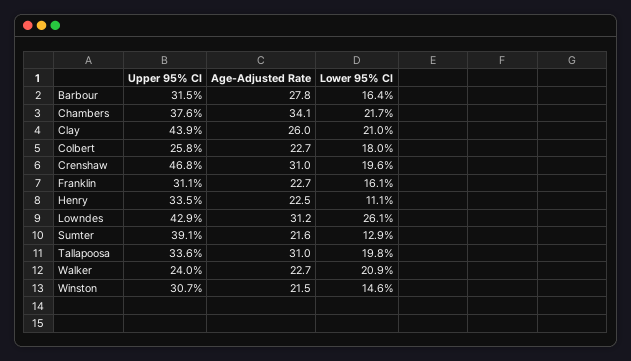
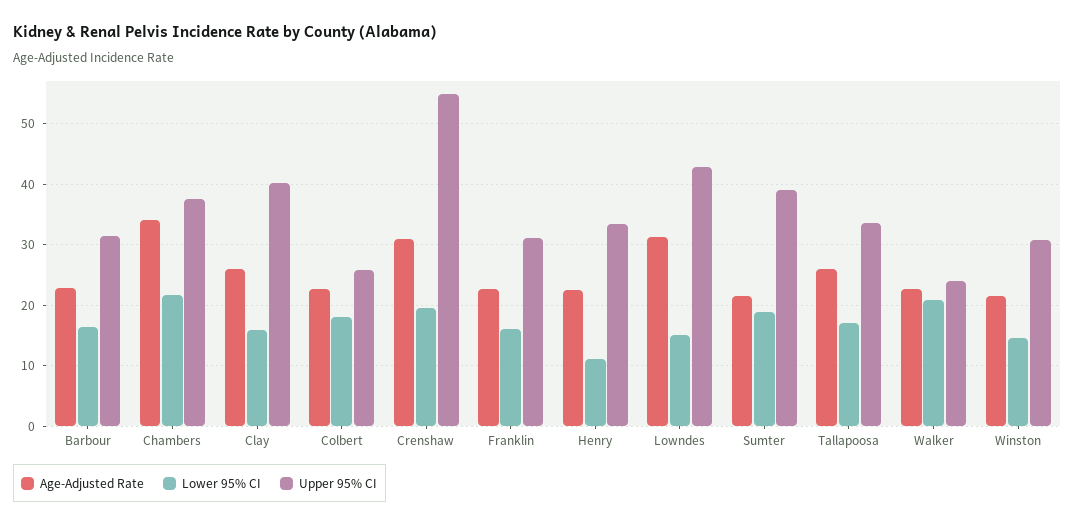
  {
    "Upper 95% CI": {
      "Barbour": 31.5,
      "Chambers": 37.6,
-     "Clay": 43.9,
+     "Clay": 40,
      "Colbert": 25.8,
-     "Crenshaw": 46.8,
+     "Crenshaw": 55,
      "Franklin": 31.1,
      "Henry": 33.5,
      "Lowndes": 42.9,
      "Sumter": 39.1,
      "Tallapoosa": 33.6,
      "Walker": 24,
      "Winston": 30.7
    },
    "Age-Adjusted Rate": {
-     "Barbour": 27.8,
+     "Barbour": 23,
      "Chambers": 34.1,
      "Clay": 26,
      "Colbert": 22.7,
      "Crenshaw": 31,
      "Franklin": 22.7,
      "Henry": 22.5,
      "Lowndes": 31.2,
      "Sumter": 21.6,
-     "Tallapoosa": 31,
+     "Tallapoosa": 26,
      "Walker": 22.7,
      "Winston": 21.5
    },
    "Lower 95% CI": {
      "Barbour": 16.4,
      "Chambers": 21.7,
-     "Clay": 21,
+     "Clay": 16,
      "Colbert": 18,
      "Crenshaw": 19.6,
      "Franklin": 16.1,
      "Henry": 11.1,
-     "Lowndes": 26.1,
+     "Lowndes": 15,
-     "Sumter": 12.9,
+     "Sumter": 19,
-     "Tallapoosa": 19.8,
+     "Tallapoosa": 17,
      "Walker": 20.9,
      "Winston": 14.6
    }
  }

